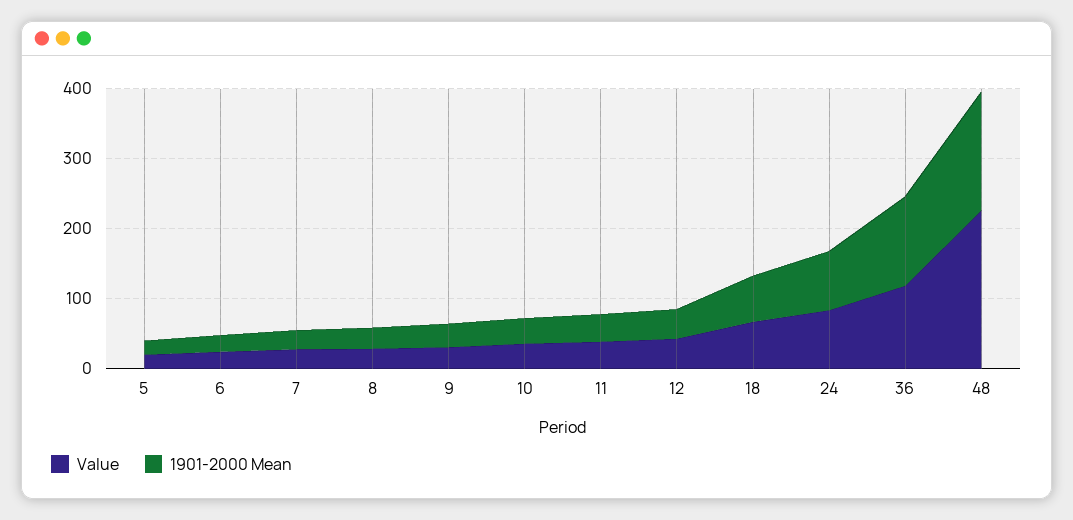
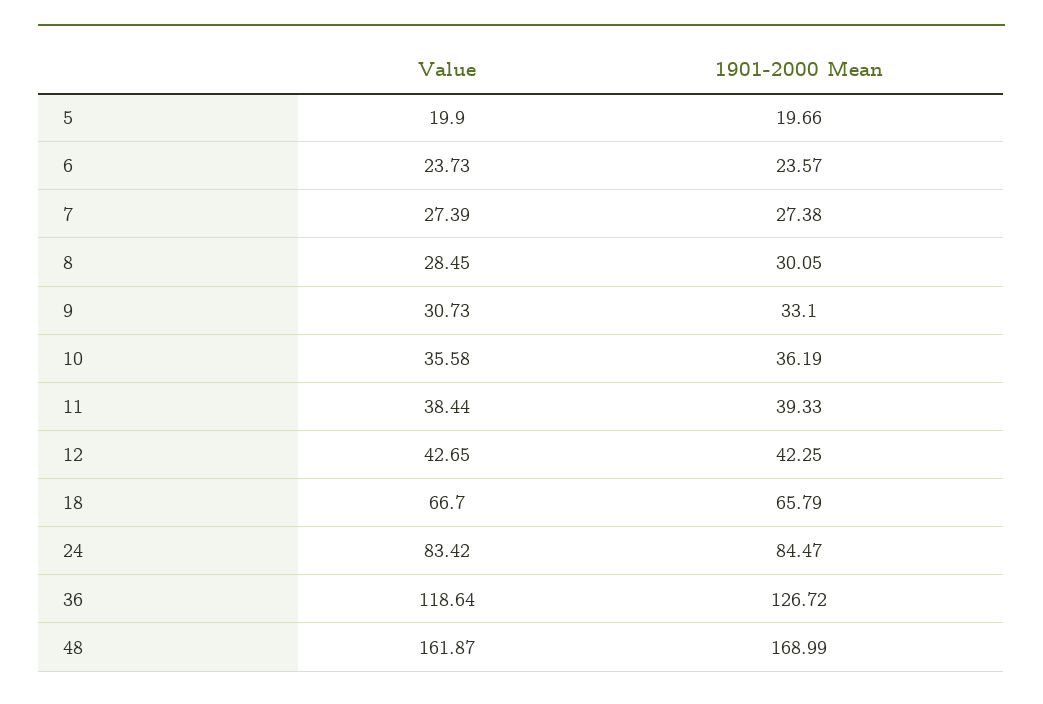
  {
    "Value": {
      "5": 19.9,
      "6": 23.73,
      "7": 27.39,
      "8": 28.45,
      "9": 30.73,
      "10": 35.58,
      "11": 38.44,
      "12": 42.65,
      "18": 66.7,
      "24": 83.42,
      "36": 118.64,
-     "48": 220
+     "48": 161.87
    },
    "1901-2000 Mean": {
      "5": 19.66,
      "6": 23.57,
      "7": 27.38,
      "8": 30.05,
      "9": 33.1,
      "10": 36.19,
      "11": 39.33,
      "12": 42.25,
      "18": 65.79,
      "24": 84.47,
      "36": 126.72,
      "48": 168.99
    }
  }

